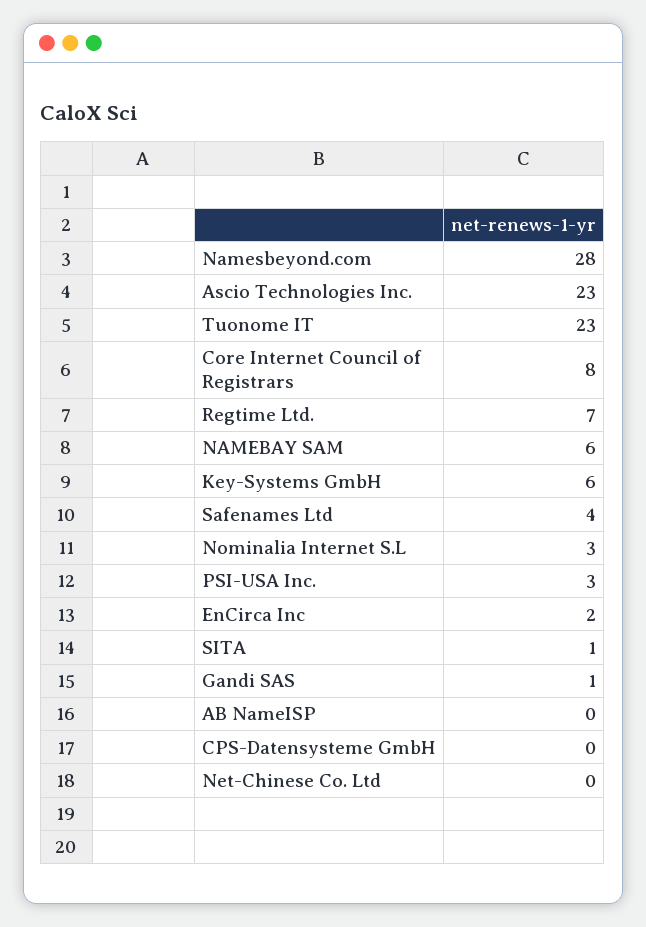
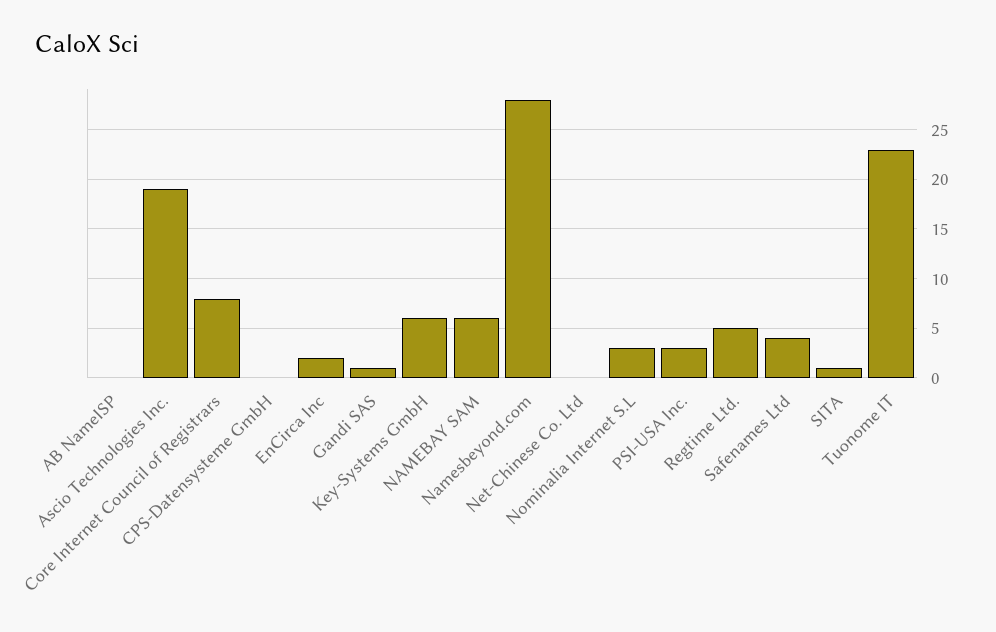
  {
    "Namesbeyond.com": 28,
-   "Ascio Technologies Inc.": 23,
+   "Ascio Technologies Inc.": 19,
    "Tuonome IT": 23,
    "Core Internet Council of Registrars": 8,
-   "Regtime Ltd.": 7,
+   "Regtime Ltd.": 5,
    "NAMEBAY SAM": 6,
    "Key-Systems GmbH": 6,
    "Safenames Ltd": 4,
    "Nominalia Internet S.L": 3,
    "PSI-USA Inc.": 3,
    "EnCirca Inc": 2,
    "SITA": 1,
    "Gandi SAS": 1,
    "AB NameISP": 0,
    "CPS-Datensysteme GmbH": 0,
    "Net-Chinese Co. Ltd": 0
  }

